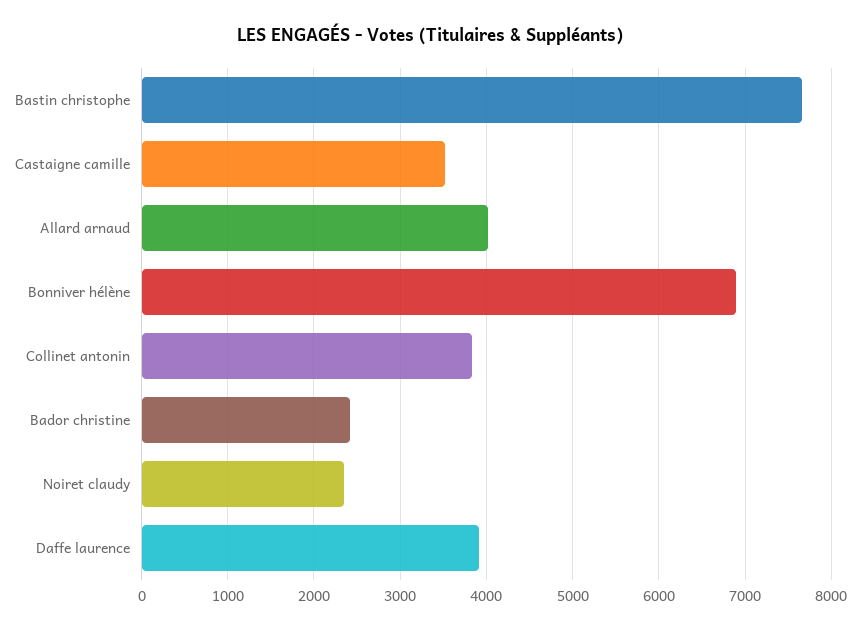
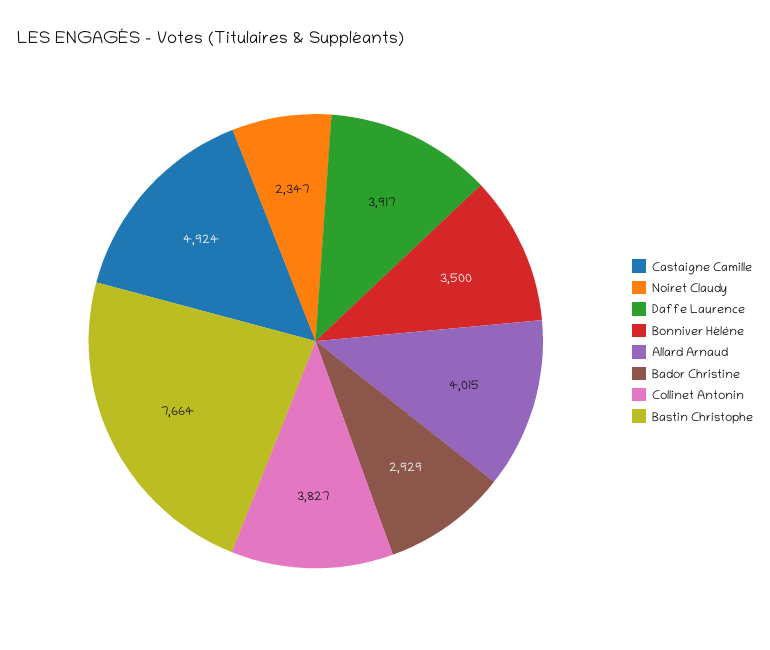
  {
    "Bastin christophe": 7664,
-   "Castaigne camille": 3500,
+   "Castaigne camille": 4924,
    "Allard arnaud": 4015,
-   "Bonniver hélène": 6900,
+   "Bonniver hélène": 3500,
    "Collinet antonin": 3827,
-   "Bador christine": 2400,
+   "Bador christine": 2929,
    "Noiret claudy": 2347,
    "Daffe laurence": 3917
  }

